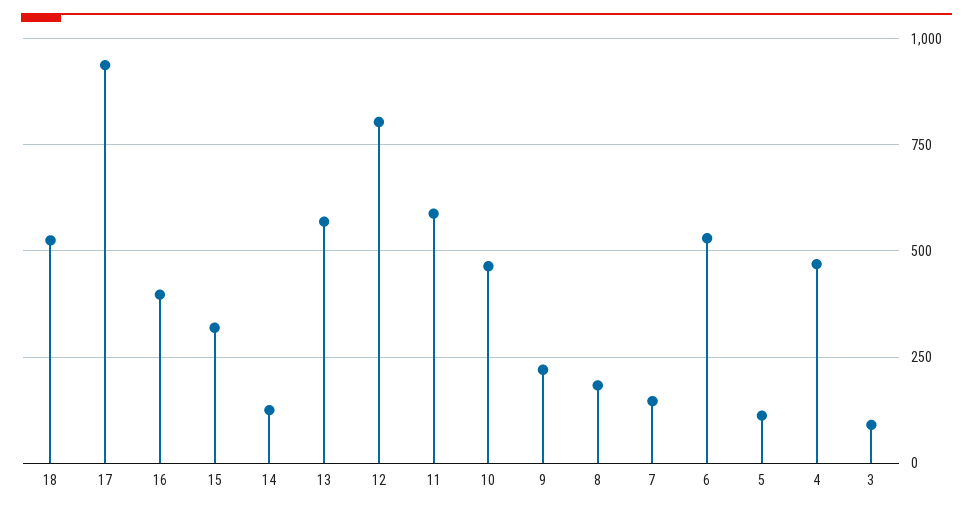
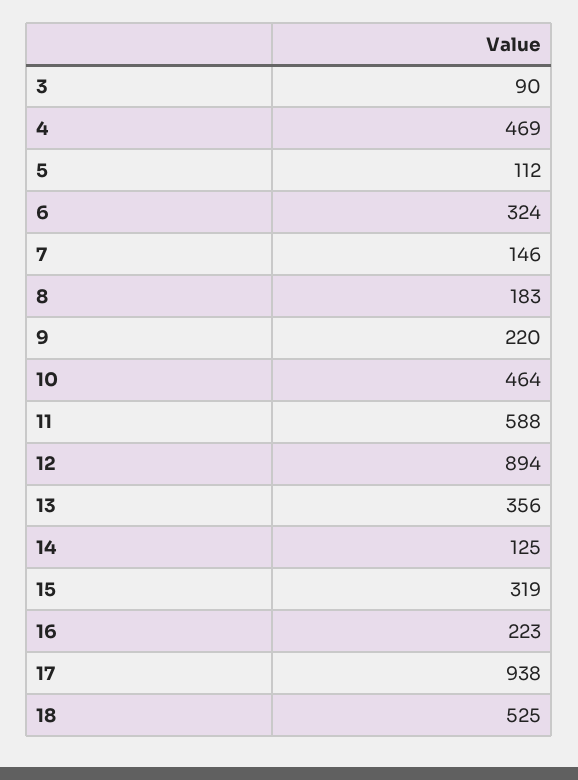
  {
    "18": 525,
    "17": 938,
-   "16": 400,
+   "16": 223,
    "15": 319,
    "14": 125,
-   "13": 575,
+   "13": 356,
-   "12": 800,
+   "12": 894,
    "11": 588,
    "10": 464,
    "9": 220,
    "8": 183,
    "7": 146,
-   "6": 525,
+   "6": 324,
    "5": 112,
    "4": 469,
    "3": 90
  }

